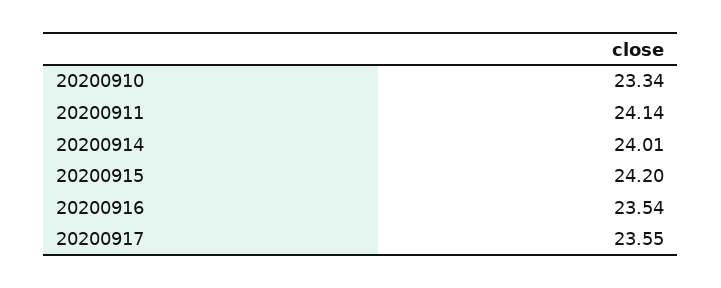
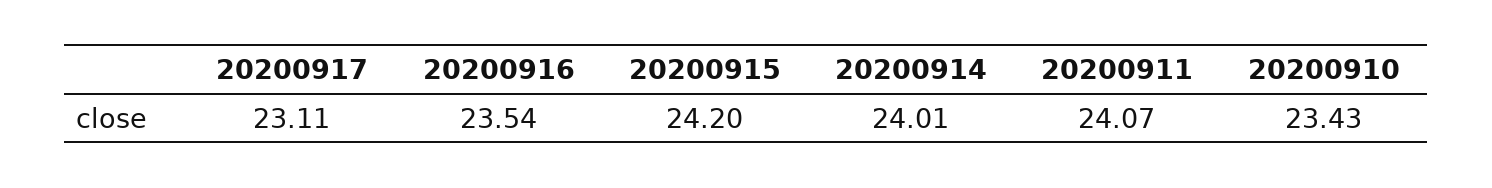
  {
-   "20200910": 23.34,
+   "20200910": 23.43,
-   "20200911": 24.14,
+   "20200911": 24.07,
    "20200914": 24.01,
    "20200915": 24.2,
    "20200916": 23.54,
-   "20200917": 23.55
+   "20200917": 23.11
  }

